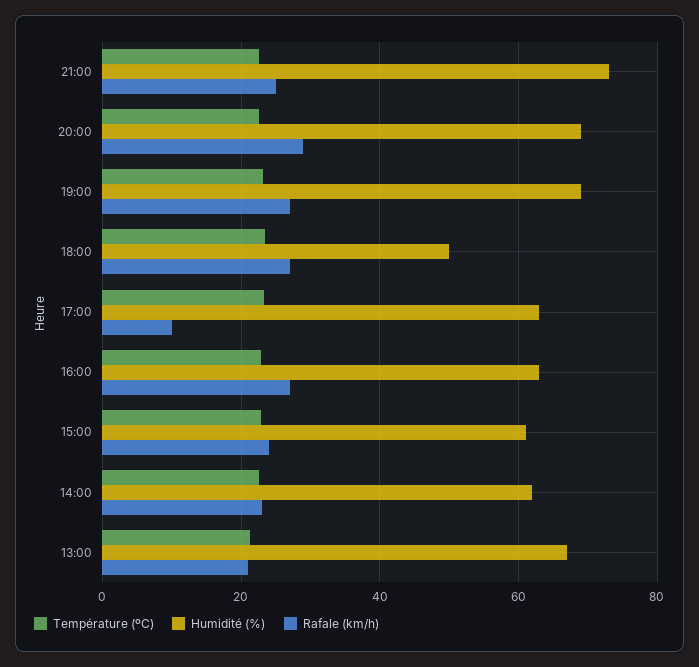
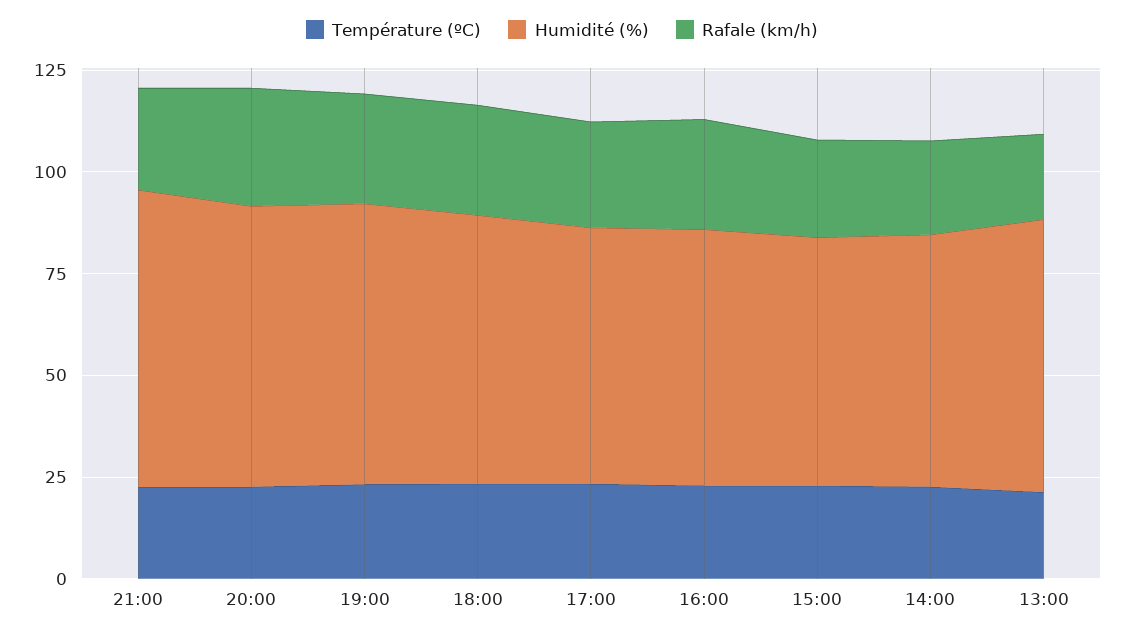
  {
    "Température (ºC)": {
      "21:00": 22,
      "20:00": 22,
      "19:00": 24,
      "18:00": 24,
      "17:00": 24,
      "16:00": 22,
      "15:00": 22,
      "14:00": 22,
      "13:00": 22
    },
    "Humidité (%)": {
      "21:00": 74,
      "20:00": 70,
      "19:00": 70,
-     "18:00": 50,
+     "18:00": 65,
      "17:00": 64,
      "16:00": 64,
      "15:00": 62,
      "14:00": 62,
      "13:00": 68
    },
    "Rafale (km/h)": {
      "21:00": 26,
      "20:00": 30,
      "19:00": 28,
      "18:00": 28,
-     "17:00": 10,
+     "17:00": 25,
      "16:00": 28,
      "15:00": 24,
      "14:00": 24,
      "13:00": 22
    }
  }

